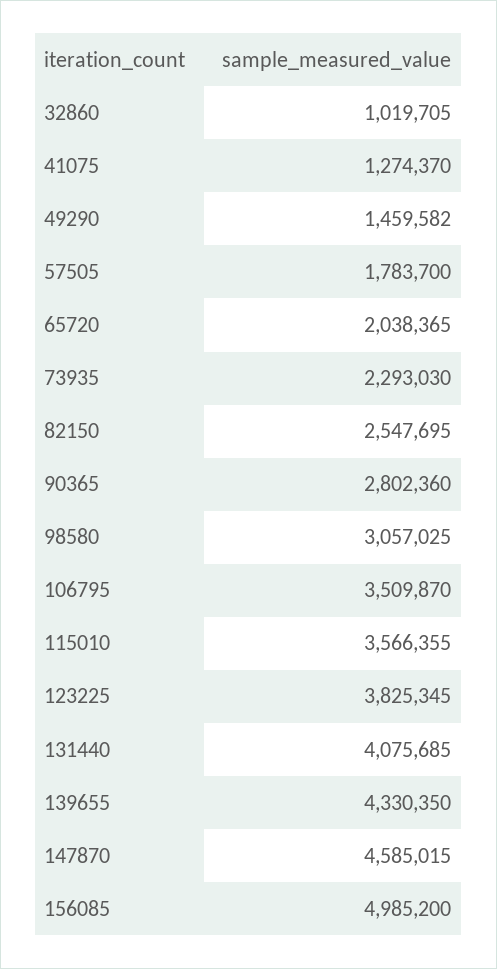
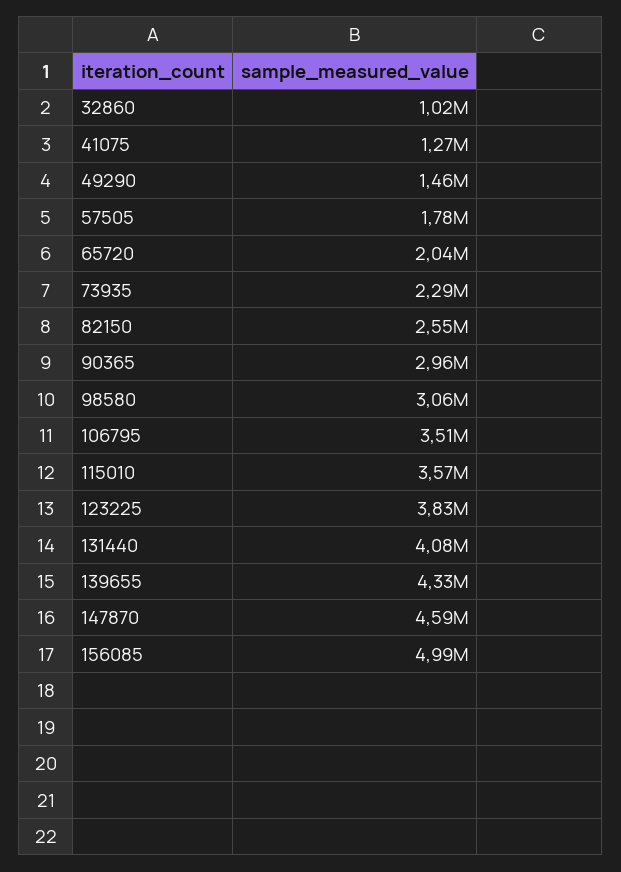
  {
    "32860": 1019705,
    "41075": 1274370,
    "49290": 1459582,
    "57505": 1783700,
    "65720": 2038365,
    "73935": 2293030,
    "82150": 2547695,
-   "90365": 2802360,
+   "90365": 2960000,
    "98580": 3057025,
    "106795": 3509870,
    "115010": 3566355,
    "123225": 3825345,
    "131440": 4075685,
    "139655": 4330350,
    "147870": 4585015,
    "156085": 4985200
  }

